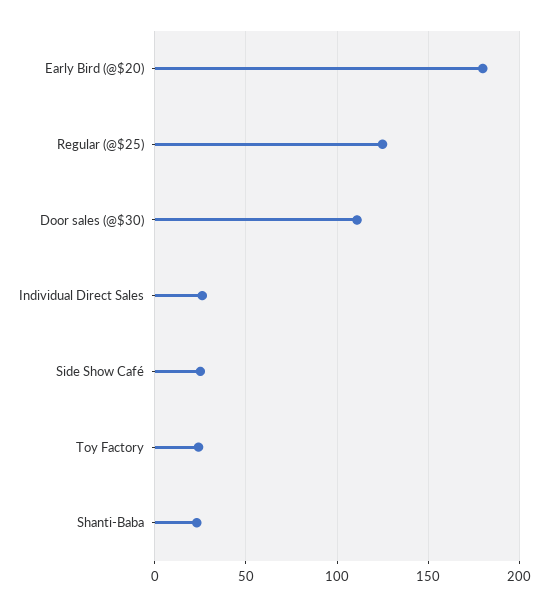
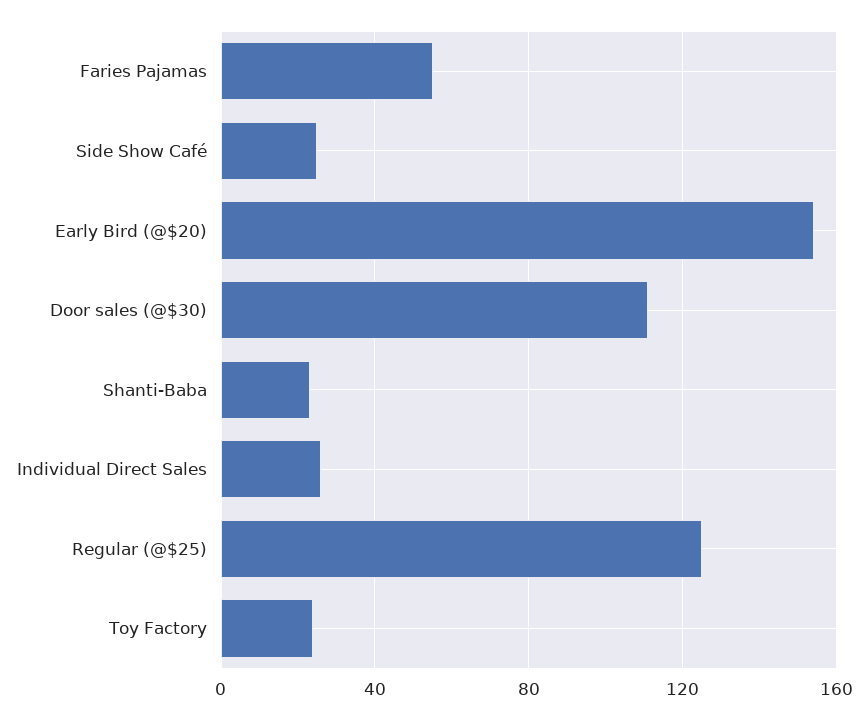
  {
-   "Early Bird (@$20)": 180,
+   "Early Bird (@$20)": 155,
    "Regular (@$25)": 125,
    "Door sales (@$30)": 110,
    "Individual Direct Sales": 25,
    "Side Show Café": 25,
    "Toy Factory": 25,
-   "Shanti-Baba": 25
+   "Shanti-Baba": 25,
+   "Faries Pajamas": 55
  }

